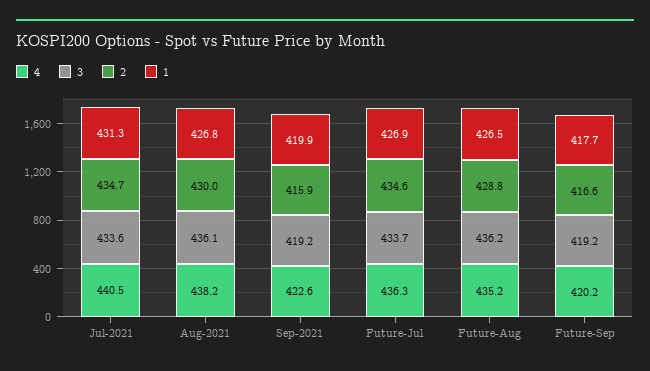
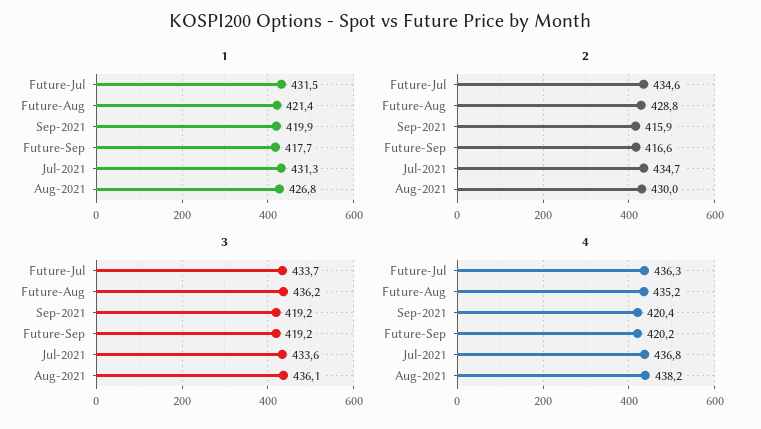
  {
    "4": {
-     "Jul-2021": 440.5,
+     "Jul-2021": 436.8,
      "Aug-2021": 438.2,
-     "Sep-2021": 422.6,
+     "Sep-2021": 420.4,
      "Future-Jul": 436.3,
      "Future-Aug": 435.2,
      "Future-Sep": 420.2
    },
    "3": {
      "Jul-2021": 433.6,
      "Aug-2021": 436.1,
      "Sep-2021": 419.2,
      "Future-Jul": 433.7,
      "Future-Aug": 436.2,
      "Future-Sep": 419.2
    },
    "2": {
      "Jul-2021": 434.7,
      "Aug-2021": 430,
      "Sep-2021": 415.9,
      "Future-Jul": 434.6,
      "Future-Aug": 428.8,
      "Future-Sep": 416.6
    },
    "1": {
      "Jul-2021": 431.3,
      "Aug-2021": 426.8,
      "Sep-2021": 419.9,
-     "Future-Jul": 426.9,
+     "Future-Jul": 431.5,
-     "Future-Aug": 426.5,
+     "Future-Aug": 421.4,
      "Future-Sep": 417.7
    }
  }

